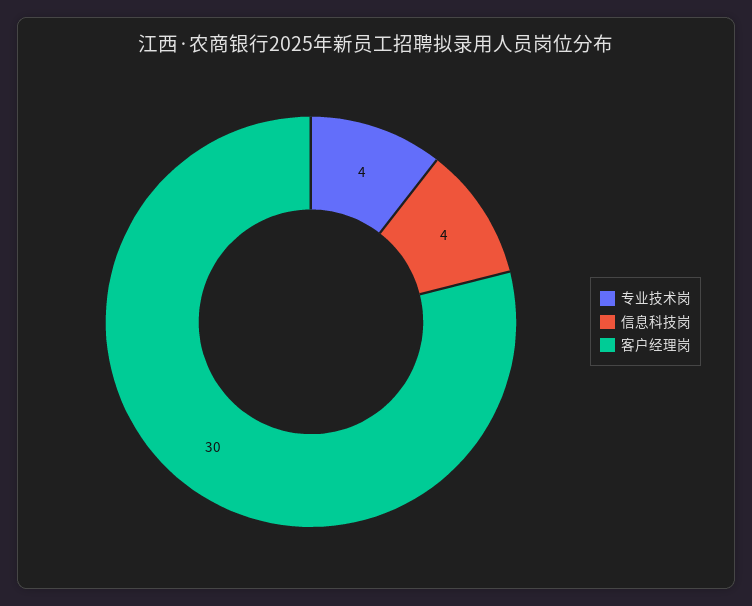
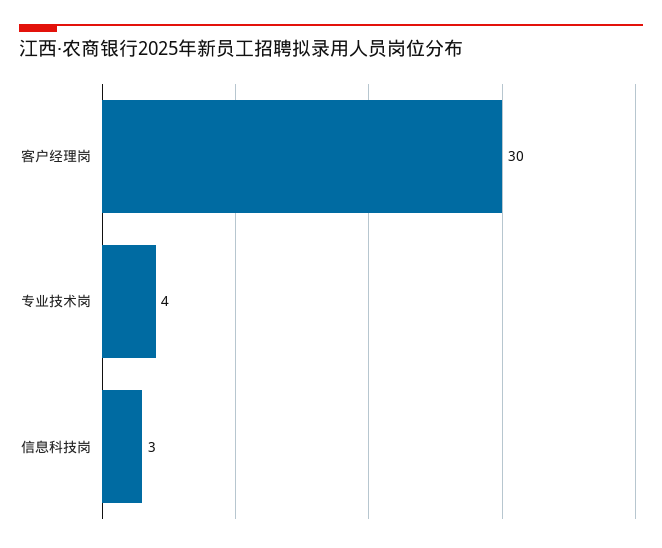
  {
    "专业技术岗": 4,
-   "信息科技岗": 4,
+   "信息科技岗": 3,
    "客户经理岗": 30
  }

